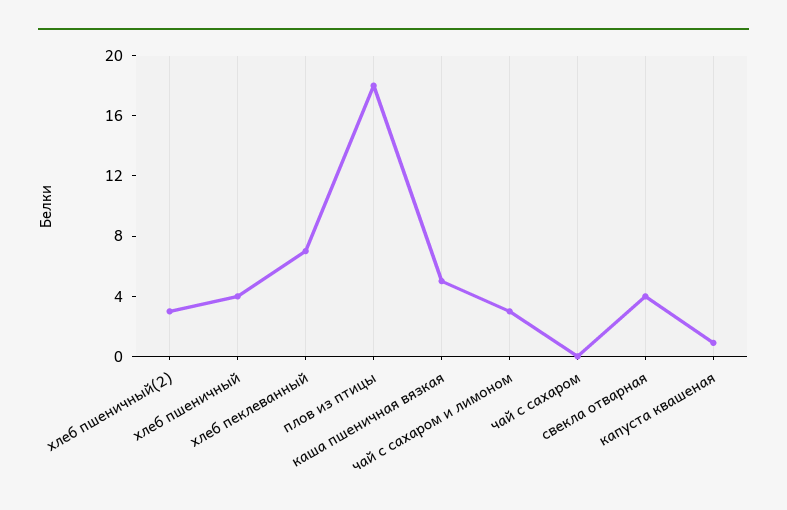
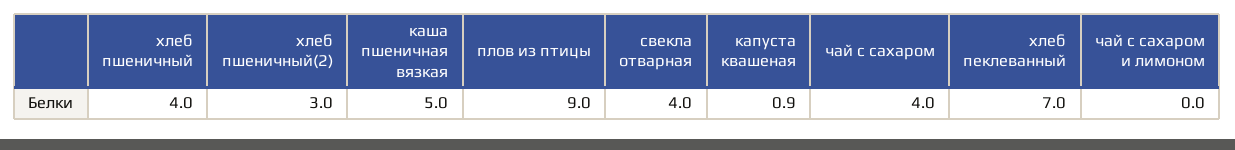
  {
    "хлеб пшеничный(2)": 3,
    "хлеб пшеничный": 4,
    "хлеб пеклеванный": 7,
-   "плов из птицы": 18,
+   "плов из птицы": 9,
    "каша пшеничная вязкая": 5,
-   "чай с сахаром и лимоном": 3,
+   "чай с сахаром и лимоном": 0,
-   "чай с сахаром": 0,
+   "чай с сахаром": 4,
    "свекла отварная": 4,
    "капуста квашеная": 0.9
  }

